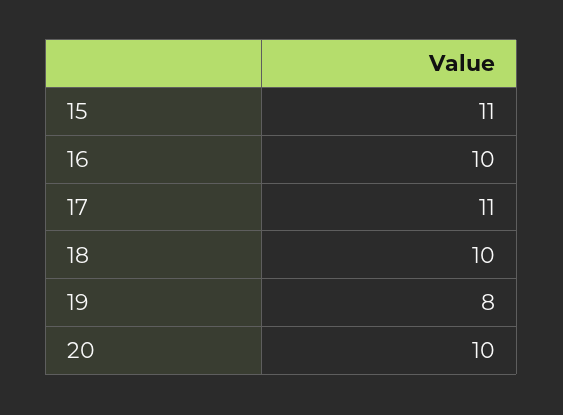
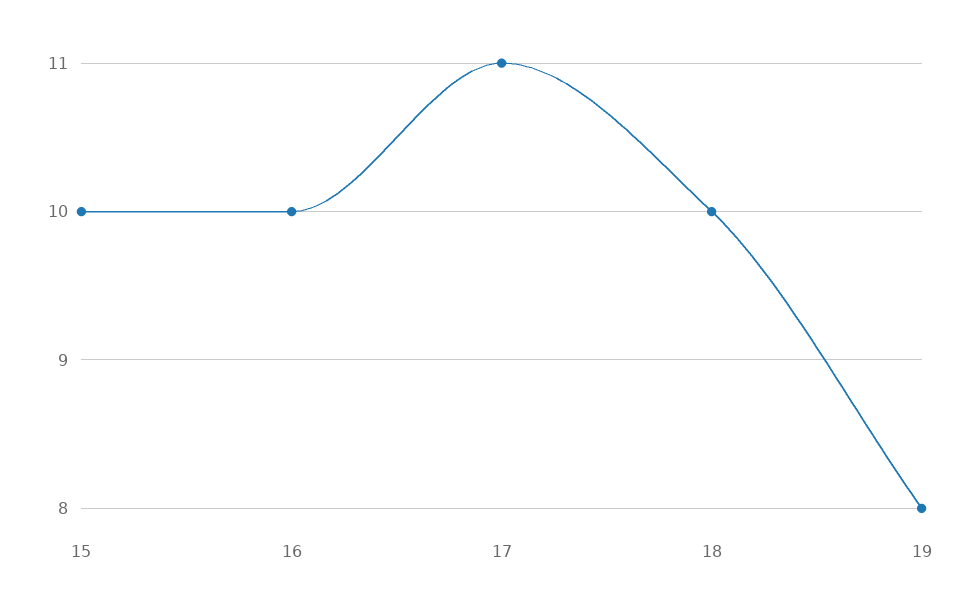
  {
-   "15": 11,
+   "15": 10,
    "16": 10,
    "17": 11,
    "18": 10,
-   "19": 8,
+   "19": 8
-   "20": 10
  }

